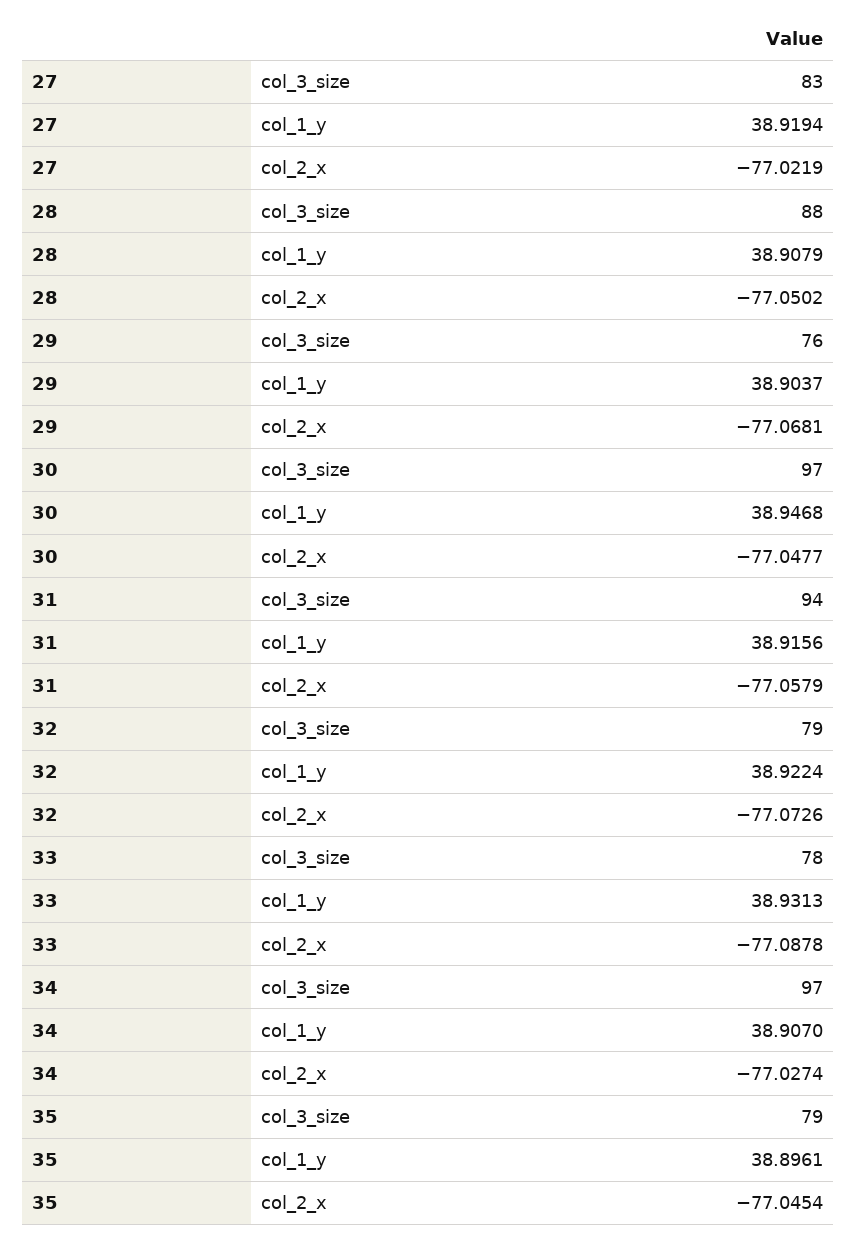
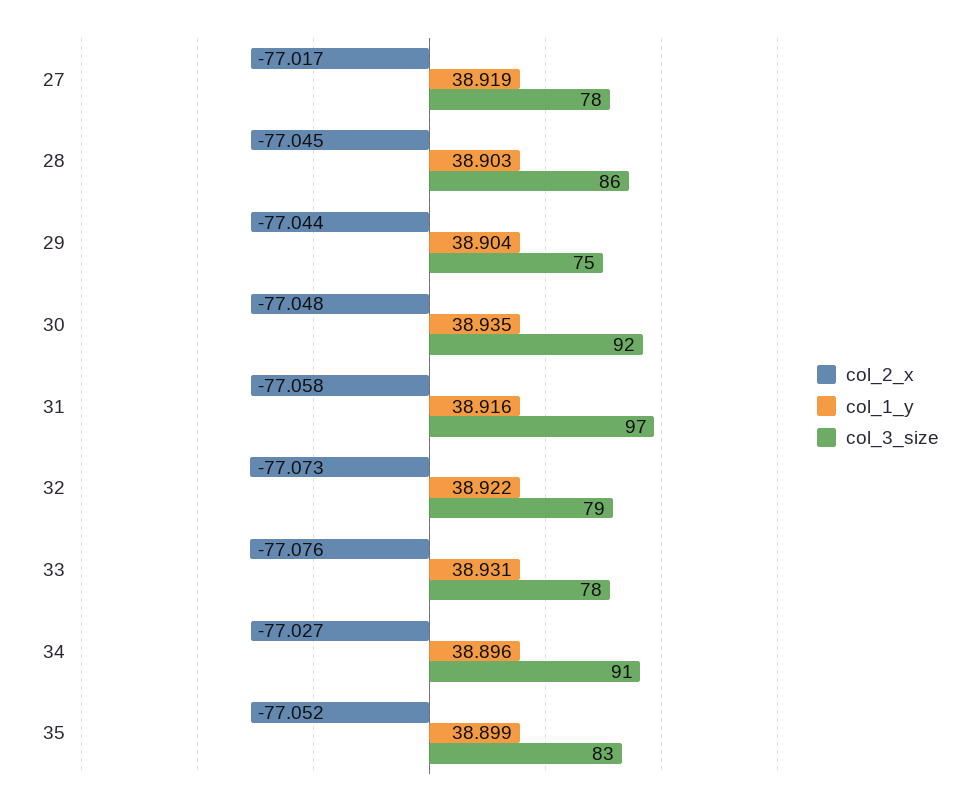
  {
    "col_3_size": {
-     "27": 83,
+     "27": 78,
-     "28": 88,
+     "28": 86,
-     "29": 76,
+     "29": 75,
-     "30": 97,
+     "30": 92,
-     "31": 94,
+     "31": 97,
      "32": 79,
      "33": 78,
-     "34": 97,
+     "34": 91,
-     "35": 79
+     "35": 83
    },
    "col_1_y": {
      "27": 38.9194,
-     "28": 38.9079,
+     "28": 38.903,
      "29": 38.9037,
-     "30": 38.9468,
+     "30": 38.935,
      "31": 38.9156,
      "32": 38.9224,
      "33": 38.9313,
-     "34": 38.907,
+     "34": 38.896,
-     "35": 38.8961
+     "35": 38.899
    },
    "col_2_x": {
-     "27": -77.0219,
+     "27": -77.017,
-     "28": -77.0502,
+     "28": -77.045,
-     "29": -77.0681,
+     "29": -77.044,
      "30": -77.0477,
      "31": -77.0579,
      "32": -77.0726,
-     "33": -77.0878,
+     "33": -77.076,
      "34": -77.0274,
-     "35": -77.0454
+     "35": -77.052
    }
  }

